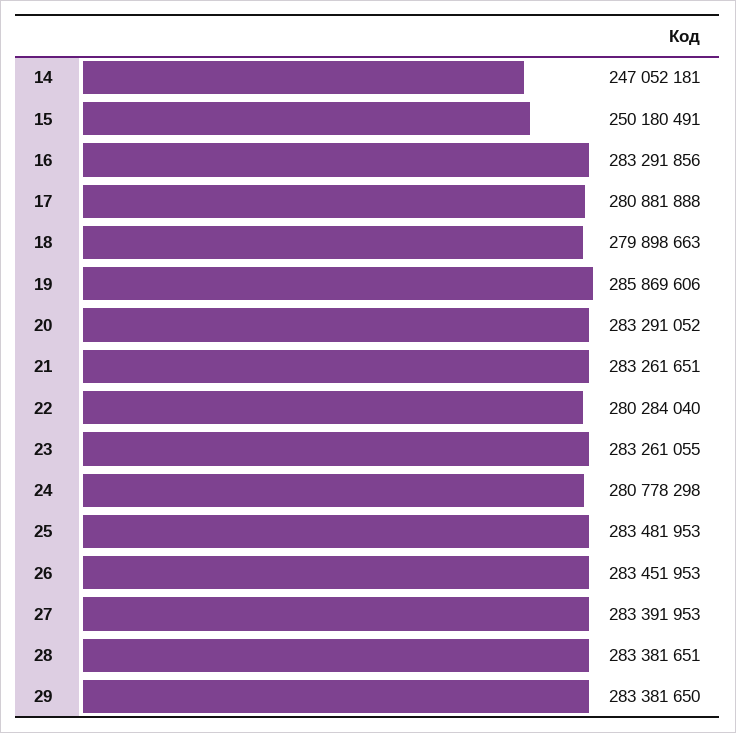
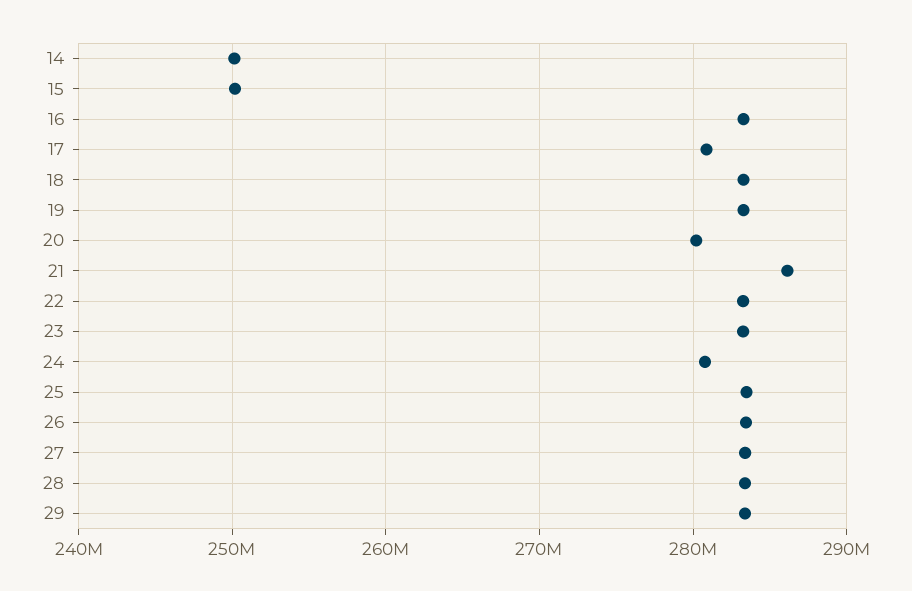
  {
-   "14": 247052181,
+   "14": 250000000,
    "15": 250180491,
    "16": 283291856,
    "17": 280881888,
-   "18": 279898663,
+   "18": 283000000,
-   "19": 285869606,
+   "19": 283000000,
-   "20": 283291052,
+   "20": 280000000,
-   "21": 283261651,
+   "21": 286000000,
-   "22": 280284040,
+   "22": 283000000,
    "23": 283261055,
    "24": 280778298,
    "25": 283481953,
    "26": 283451953,
    "27": 283391953,
    "28": 283381651,
    "29": 283381650
  }

